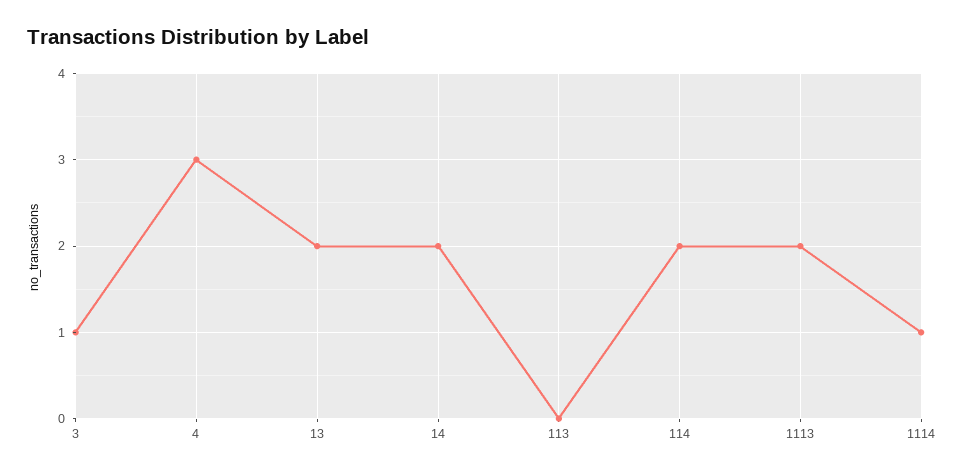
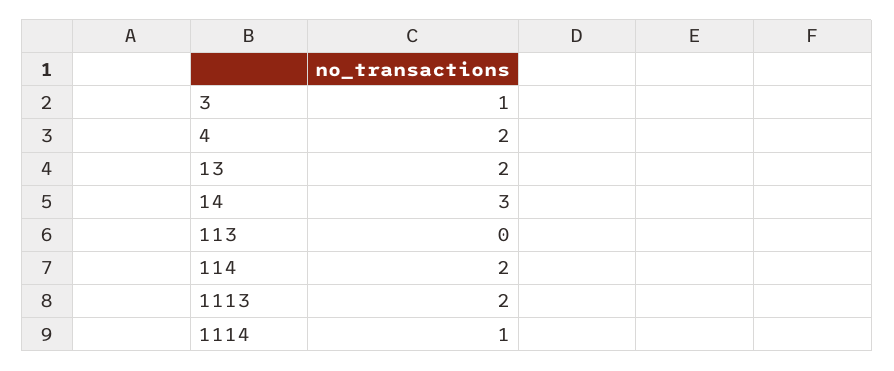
  {
    "3": 1,
-   "4": 3,
+   "4": 2,
    "13": 2,
-   "14": 2,
+   "14": 3,
    "113": 0,
    "114": 2,
    "1113": 2,
    "1114": 1
  }

